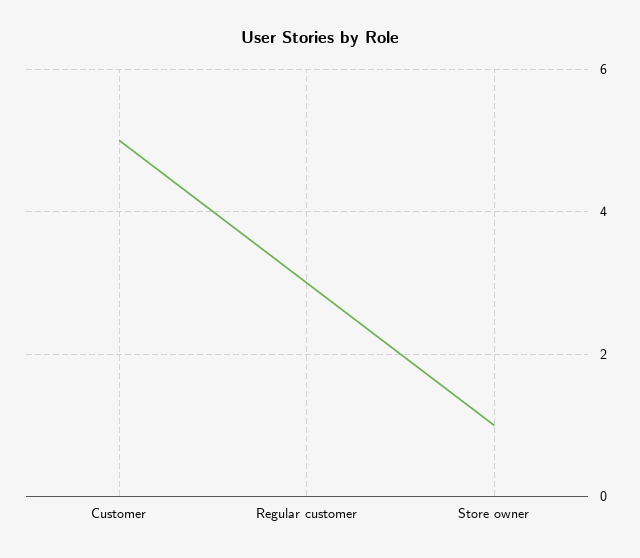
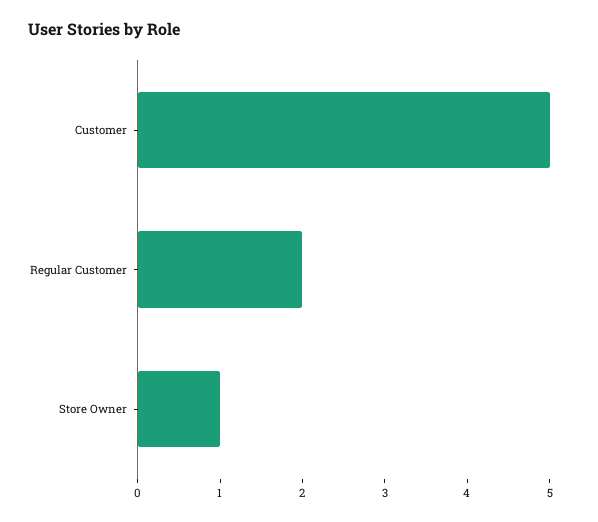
  {
    "Customer": 5,
-   "Regular customer": 3,
+   "Regular customer": 2,
    "Store owner": 1
  }

